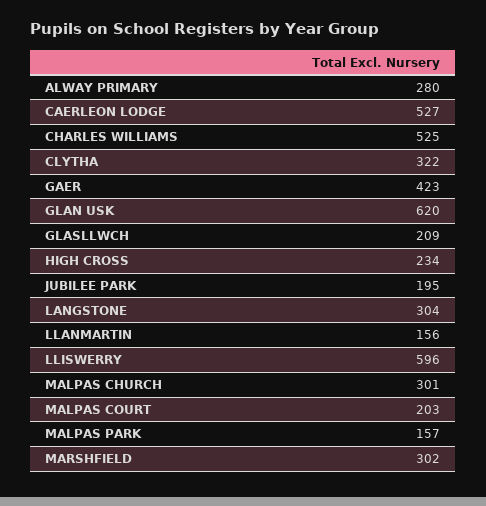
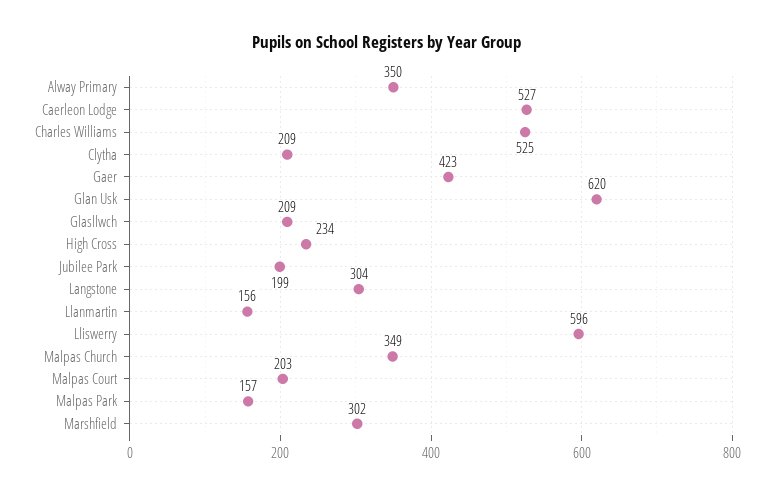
  {
-   "ALWAY PRIMARY": 280,
+   "ALWAY PRIMARY": 350,
    "CAERLEON LODGE": 527,
    "CHARLES WILLIAMS": 525,
-   "CLYTHA": 322,
+   "CLYTHA": 209,
    "GAER": 423,
    "GLAN USK": 620,
    "GLASLLWCH": 209,
    "HIGH CROSS": 234,
-   "JUBILEE PARK": 195,
+   "JUBILEE PARK": 199,
    "LANGSTONE": 304,
    "LLANMARTIN": 156,
    "LLISWERRY": 596,
-   "MALPAS CHURCH": 301,
+   "MALPAS CHURCH": 349,
    "MALPAS COURT": 203,
    "MALPAS PARK": 157,
    "MARSHFIELD": 302
  }

